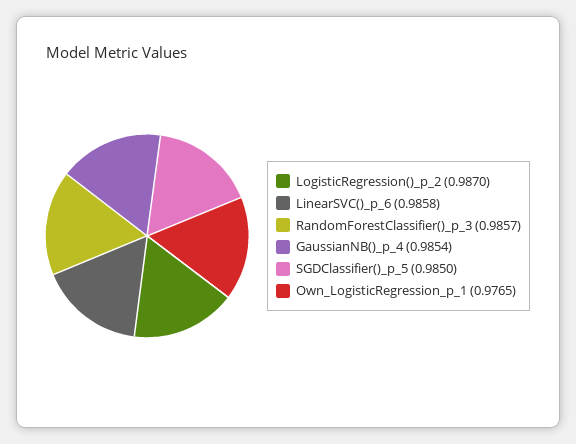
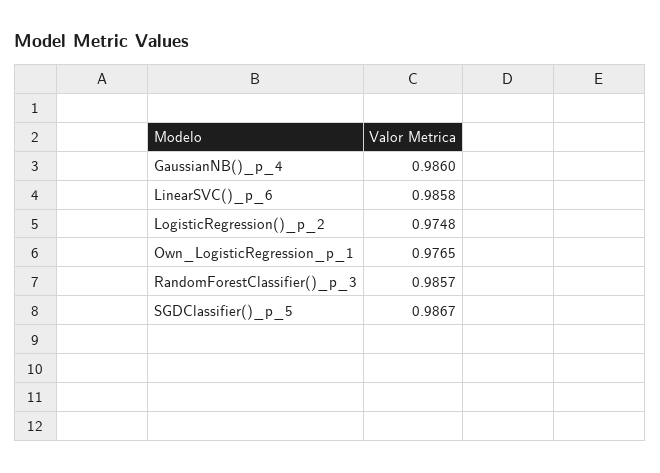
  {
-   "LogisticRegression()_p_2": 0.987,
+   "LogisticRegression()_p_2": 0.9748,
    "LinearSVC()_p_6": 0.9858,
    "RandomForestClassifier()_p_3": 0.9857,
-   "GaussianNB()_p_4": 0.9854,
+   "GaussianNB()_p_4": 0.986,
-   "SGDClassifier()_p_5": 0.985,
+   "SGDClassifier()_p_5": 0.9867,
    "Own_LogisticRegression_p_1": 0.9765
  }

